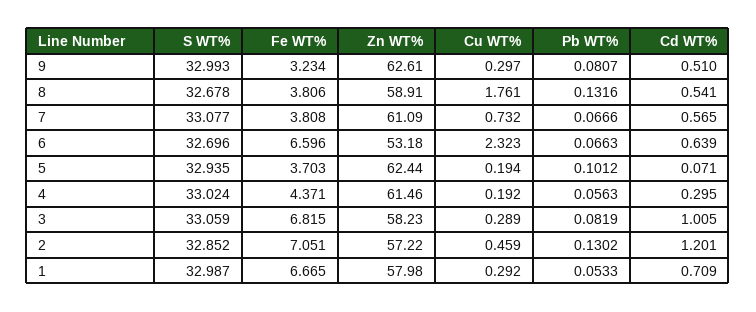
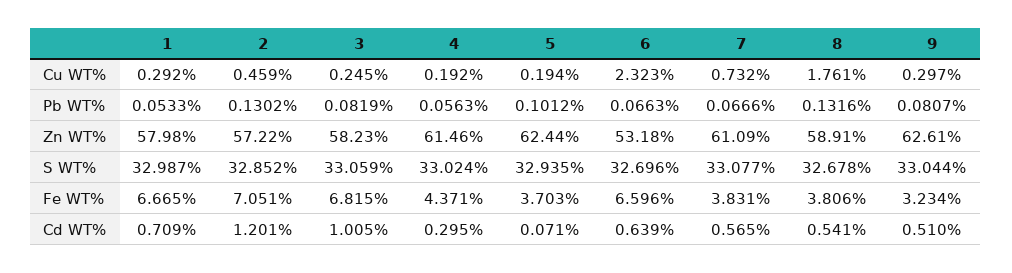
  {
    "S WT%": {
-     "9": 32.993,
+     "9": 33.044,
      "8": 32.678,
      "7": 33.077,
      "6": 32.696,
      "5": 32.935,
      "4": 33.024,
      "3": 33.059,
      "2": 32.852,
      "1": 32.987
    },
    "Fe WT%": {
      "9": 3.234,
      "8": 3.806,
-     "7": 3.808,
+     "7": 3.831,
      "6": 6.596,
      "5": 3.703,
      "4": 4.371,
      "3": 6.815,
      "2": 7.051,
      "1": 6.665
    },
    "Zn WT%": {
      "9": 62.61,
      "8": 58.91,
      "7": 61.09,
      "6": 53.18,
      "5": 62.44,
      "4": 61.46,
      "3": 58.23,
      "2": 57.22,
      "1": 57.98
    },
    "Cu WT%": {
      "9": 0.297,
      "8": 1.761,
      "7": 0.732,
      "6": 2.323,
      "5": 0.194,
      "4": 0.192,
-     "3": 0.289,
+     "3": 0.245,
      "2": 0.459,
      "1": 0.292
    },
    "Pb WT%": {
      "9": 0.0807,
      "8": 0.1316,
      "7": 0.0666,
      "6": 0.0663,
      "5": 0.1012,
      "4": 0.0563,
      "3": 0.0819,
      "2": 0.1302,
      "1": 0.0533
    },
    "Cd WT%": {
      "9": 0.51,
      "8": 0.541,
      "7": 0.565,
      "6": 0.639,
      "5": 0.071,
      "4": 0.295,
      "3": 1.005,
      "2": 1.201,
      "1": 0.709
    }
  }

